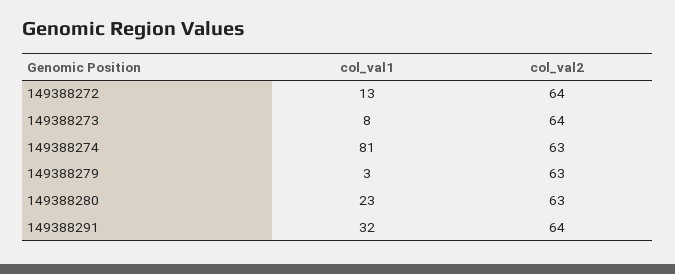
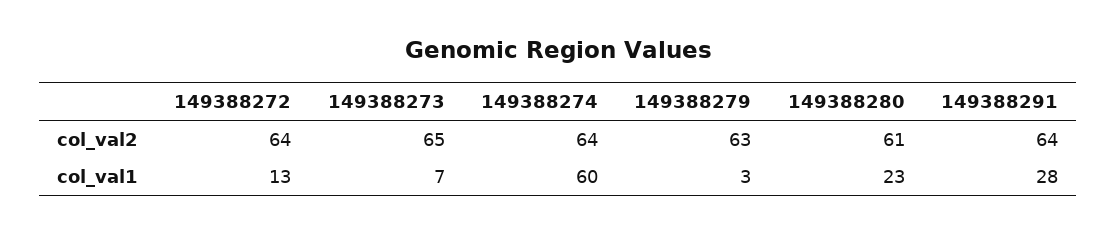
  {
    "col_val1": {
      "149388272": 13,
-     "149388273": 8,
+     "149388273": 7,
-     "149388274": 81,
+     "149388274": 60,
      "149388279": 3,
      "149388280": 23,
-     "149388291": 32
+     "149388291": 28
    },
    "col_val2": {
      "149388272": 64,
-     "149388273": 64,
+     "149388273": 65,
-     "149388274": 63,
+     "149388274": 64,
      "149388279": 63,
-     "149388280": 63,
+     "149388280": 61,
      "149388291": 64
    }
  }

